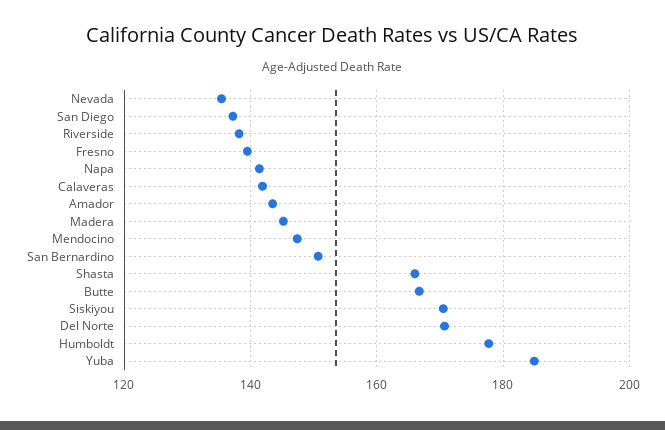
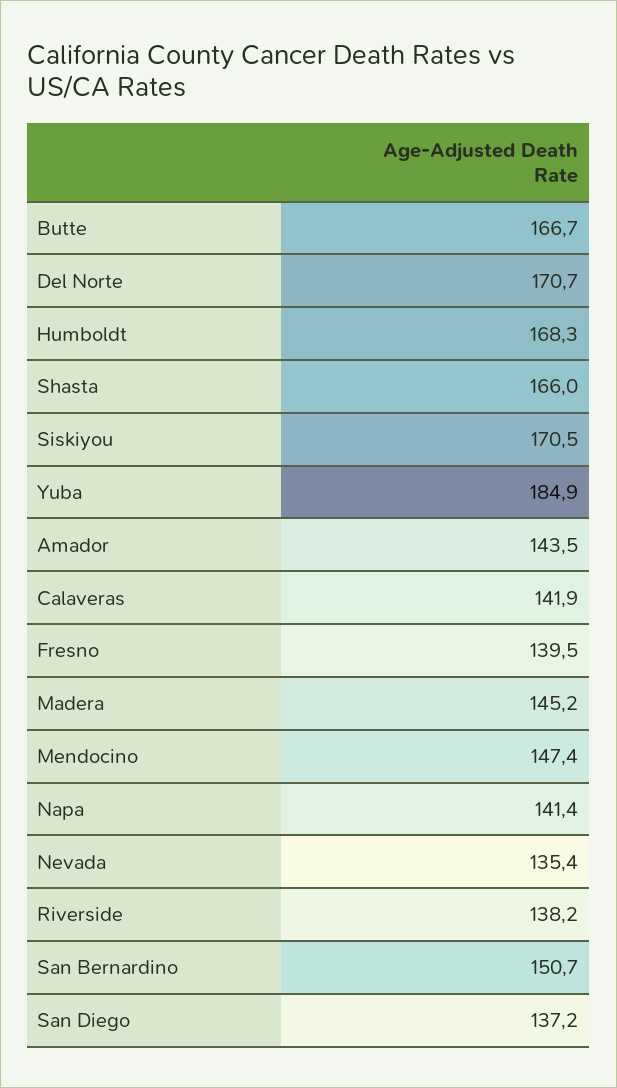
  {
    "Nevada": 135.4,
    "San Diego": 137.2,
    "Riverside": 138.2,
    "Fresno": 139.5,
    "Napa": 141.4,
    "Calaveras": 141.9,
    "Amador": 143.5,
    "Madera": 145.2,
    "Mendocino": 147.4,
    "San Bernardino": 150.7,
    "Shasta": 166,
    "Butte": 166.7,
    "Siskiyou": 170.5,
    "Del Norte": 170.7,
-   "Humboldt": 178,
+   "Humboldt": 168.3,
    "Yuba": 184.9
  }

